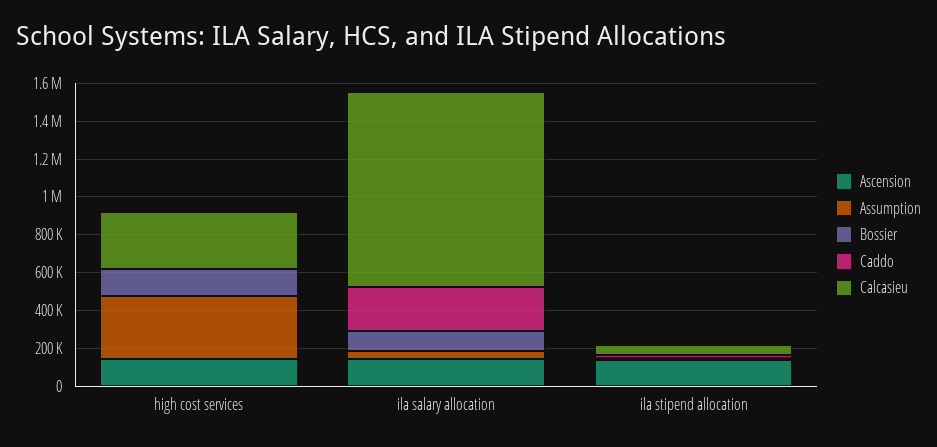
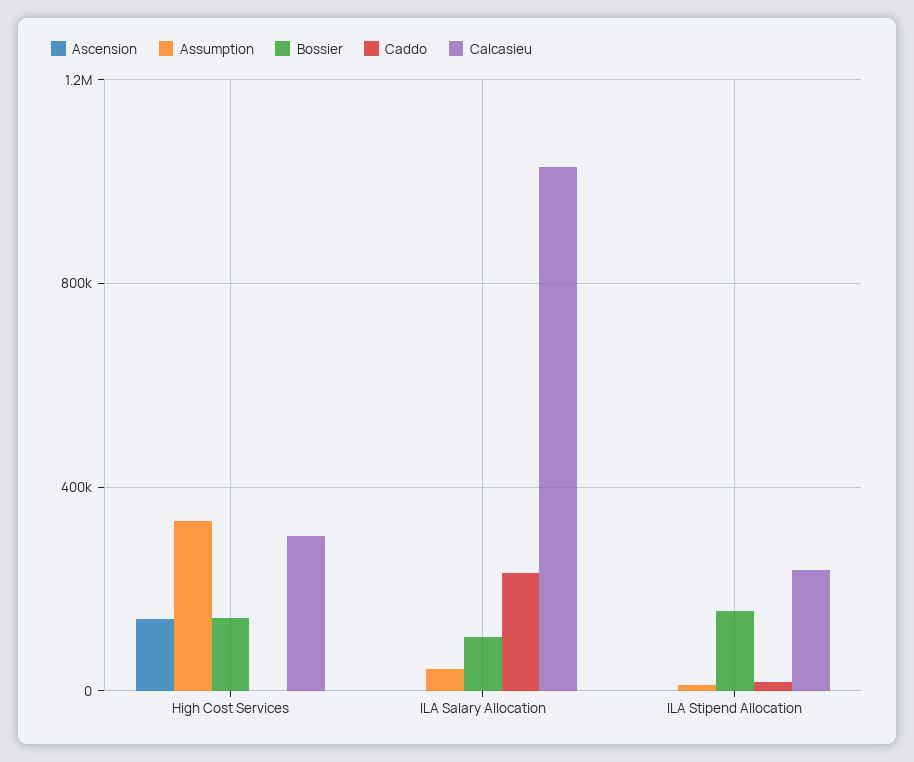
  {
    "Ascension": {
      "high cost services": 150000,
-     "ila salary allocation": 150000,
+     "ila salary allocation": 0,
-     "ila stipend allocation": 150000
+     "ila stipend allocation": 0
    },
    "Assumption": {
      "high cost services": 350000,
      "ila salary allocation": 50000,
      "ila stipend allocation": 0
    },
    "Bossier": {
      "high cost services": 150000,
      "ila salary allocation": 100000,
-     "ila stipend allocation": 0
+     "ila stipend allocation": 150000
    },
    "Caddo": {
      "high cost services": 0,
      "ila salary allocation": 250000,
      "ila stipend allocation": 0
    },
    "Calcasieu": {
      "high cost services": 300000,
      "ila salary allocation": 1050000,
-     "ila stipend allocation": 50000
+     "ila stipend allocation": 250000
    }
  }

